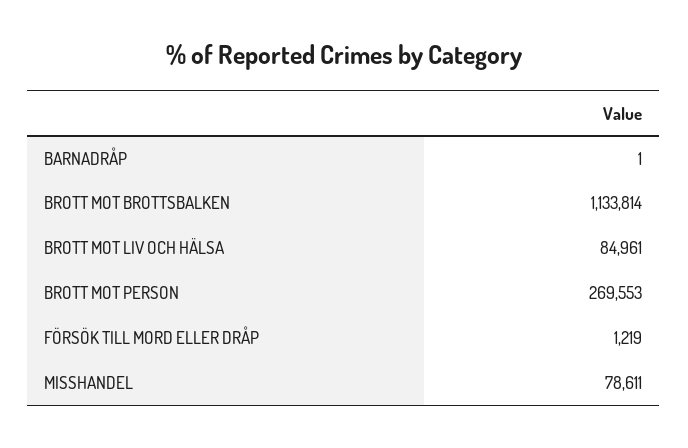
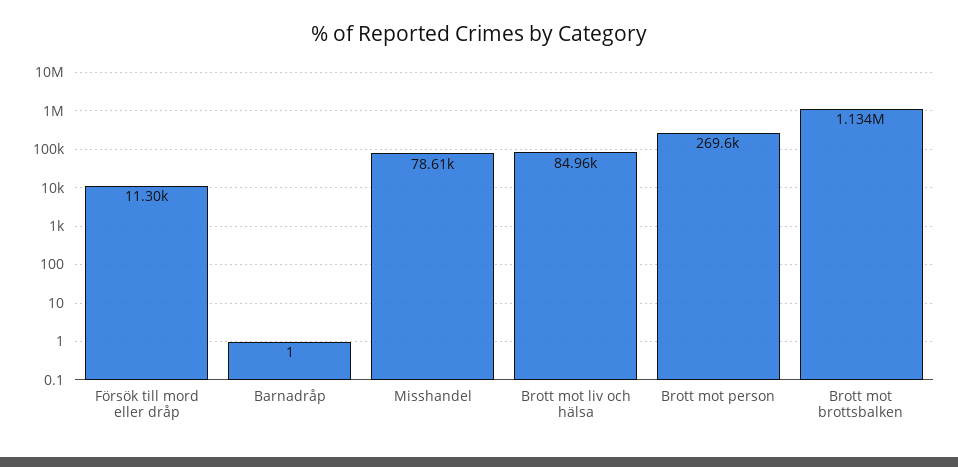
  {
    "BARNADRÅP": 1,
    "BROTT MOT BROTTSBALKEN": 1133814,
    "BROTT MOT LIV OCH HÄLSA": 84961,
    "BROTT MOT PERSON": 269553,
-   "FÖRSÖK TILL MORD ELLER DRÅP": 1219,
+   "FÖRSÖK TILL MORD ELLER DRÅP": 11300,
    "MISSHANDEL": 78611
  }

